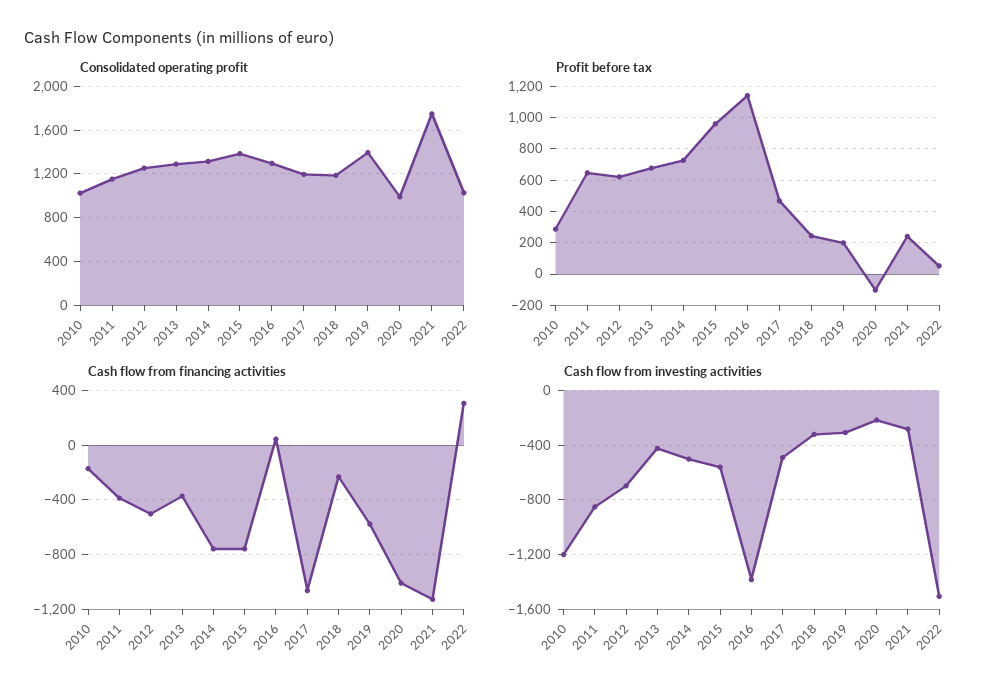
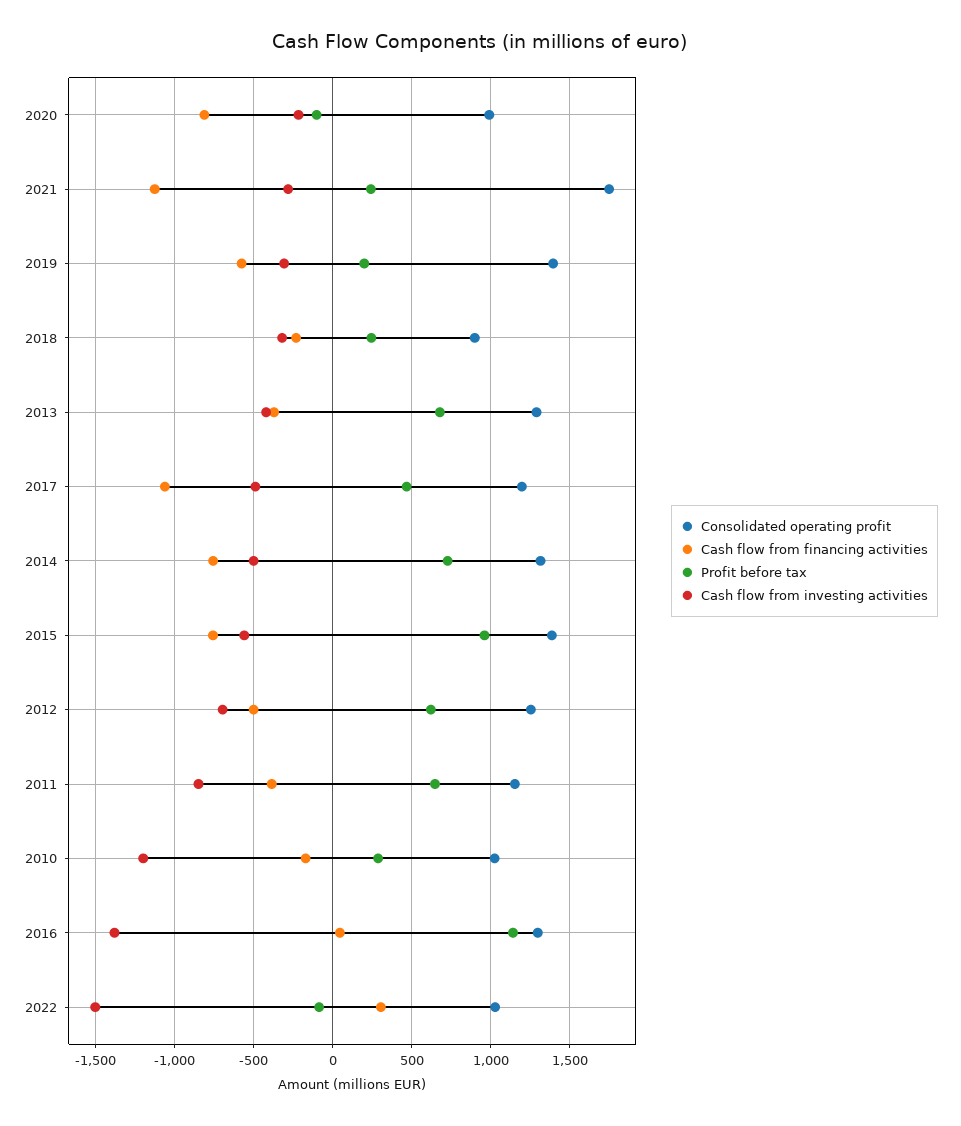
  {
    "Consolidated operating profit": {
      "2010": 1000,
      "2011": 1150,
      "2012": 1250,
      "2013": 1300,
      "2014": 1300,
      "2015": 1400,
      "2016": 1300,
      "2017": 1200,
-     "2018": 1200,
+     "2018": 900,
      "2019": 1400,
      "2020": 1000,
      "2021": 1750,
      "2022": 1050
    },
    "Profit before tax": {
      "2010": 300,
      "2011": 650,
      "2012": 600,
      "2013": 700,
      "2014": 750,
      "2015": 950,
      "2016": 1150,
      "2017": 450,
      "2018": 250,
      "2019": 200,
      "2020": -100,
      "2021": 250,
-     "2022": 50
+     "2022": -100
    },
    "Cash flow from financing activities": {
      "2010": -150,
      "2011": -400,
      "2012": -500,
      "2013": -350,
      "2014": -750,
      "2015": -750,
      "2016": 50,
      "2017": -1050,
      "2018": -250,
      "2019": -600,
-     "2020": -1000,
+     "2020": -800,
      "2021": -1150,
      "2022": 300
    },
    "Cash flow from investing activities": {
      "2010": -1200,
      "2011": -850,
      "2012": -700,
      "2013": -400,
      "2014": -500,
      "2015": -550,
      "2016": -1400,
      "2017": -500,
      "2018": -300,
      "2019": -300,
      "2020": -200,
      "2021": -300,
      "2022": -1500
    }
  }

